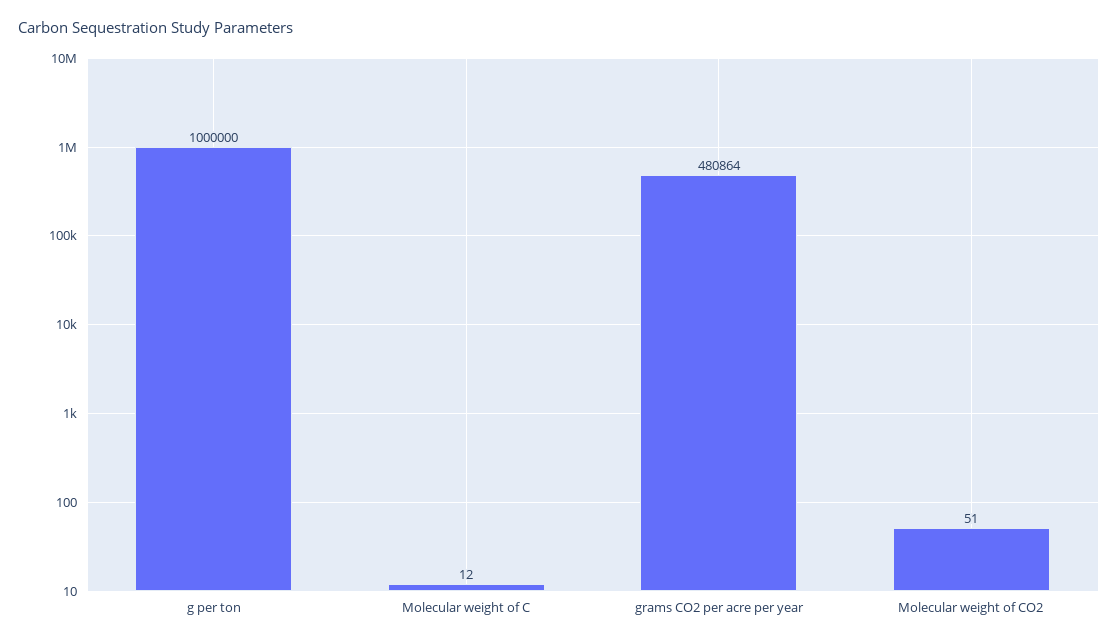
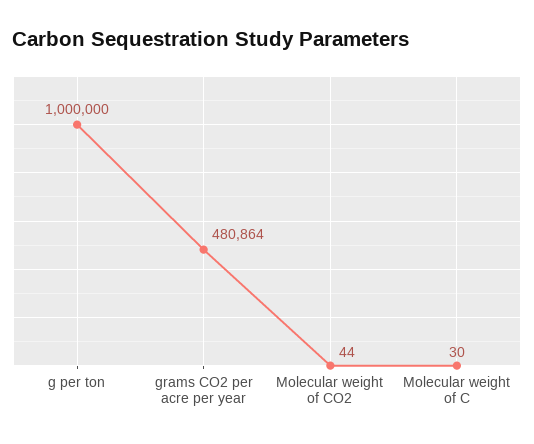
  {
    "g per ton": 1000000,
-   "Molecular weight of C": 12,
+   "Molecular weight of C": 30,
    "grams CO2 per acre per year": 480864,
-   "Molecular weight of CO2": 51
+   "Molecular weight of CO2": 44
  }

